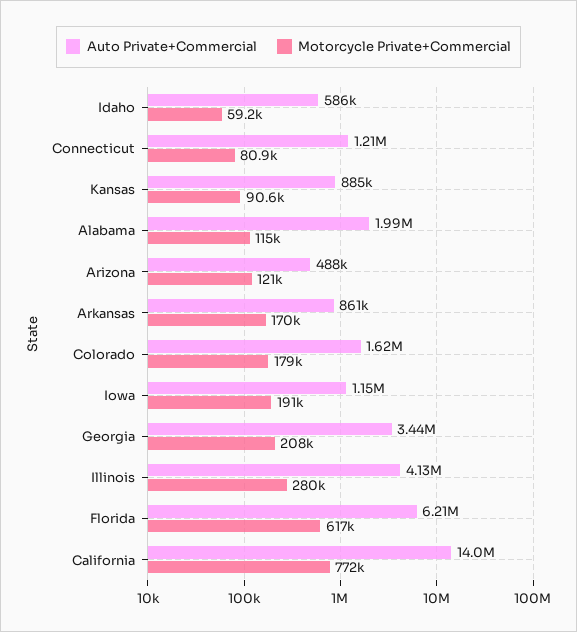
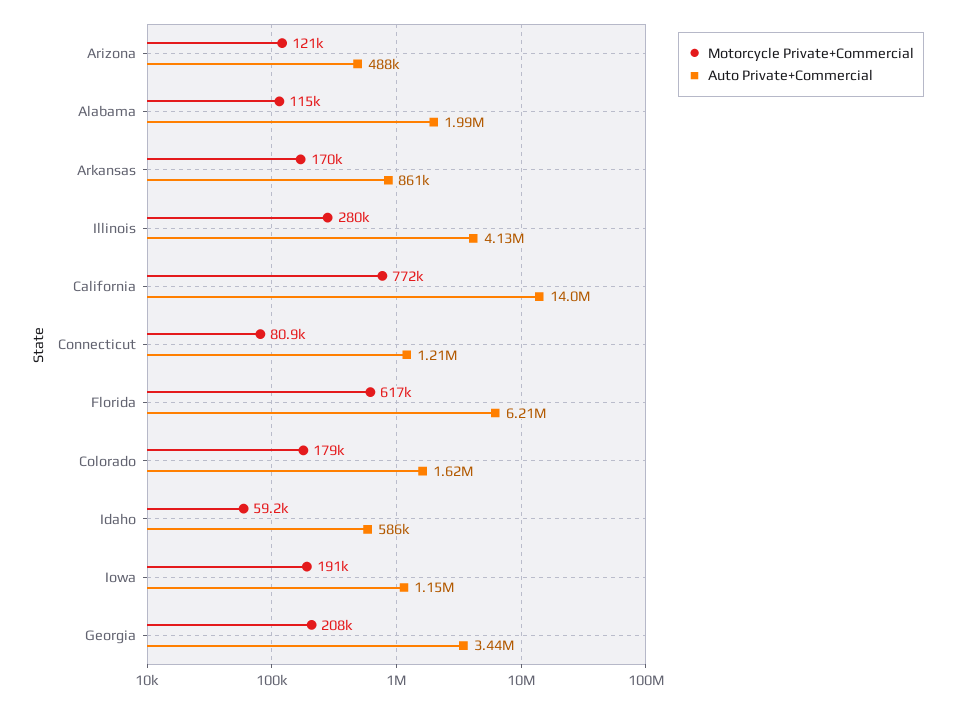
  {
    "Auto Private+Commercial": {
      "Idaho": 586000,
      "Connecticut": 1210000,
-     "Kansas": 885000,
      "Alabama": 1990000,
      "Arizona": 488000,
      "Arkansas": 861000,
      "Colorado": 1620000,
      "Iowa": 1150000,
      "Georgia": 3440000,
      "Illinois": 4130000,
      "Florida": 6210000,
      "California": 14000000
    },
    "Motorcycle Private+Commercial": {
      "Idaho": 59200,
      "Connecticut": 80900,
-     "Kansas": 90600,
      "Alabama": 115000,
      "Arizona": 121000,
      "Arkansas": 170000,
      "Colorado": 179000,
      "Iowa": 191000,
      "Georgia": 208000,
      "Illinois": 280000,
      "Florida": 617000,
      "California": 772000
    }
  }

